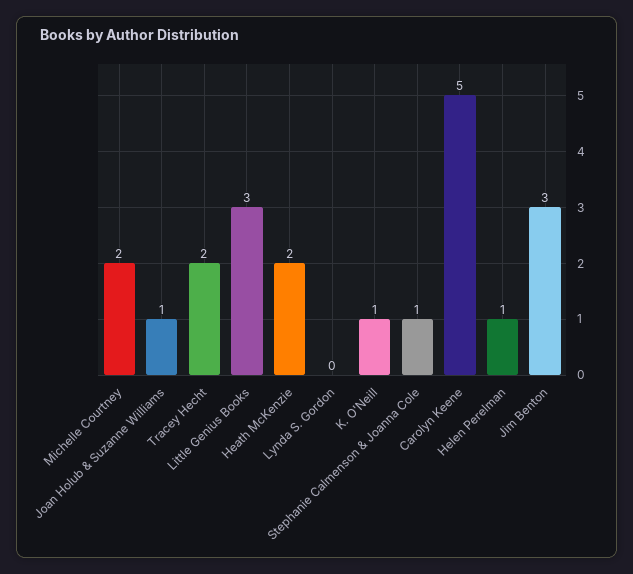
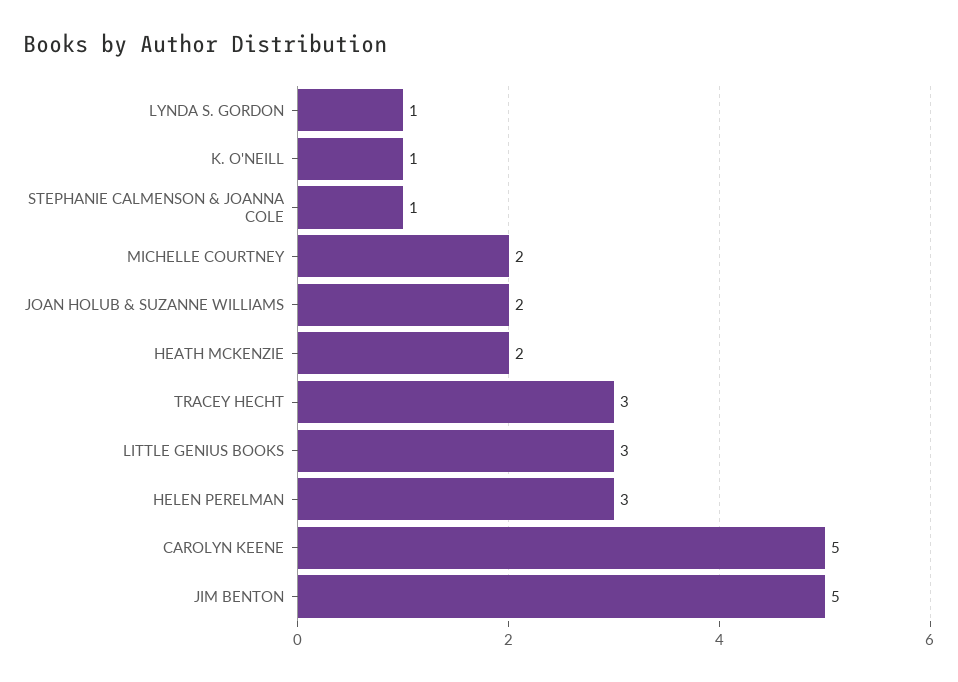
  {
    "Michelle Courtney": 2,
-   "Joan Holub & Suzanne Williams": 1,
+   "Joan Holub & Suzanne Williams": 2,
-   "Tracey Hecht": 2,
+   "Tracey Hecht": 3,
    "Little Genius Books": 3,
    "Heath McKenzie": 2,
-   "Lynda S. Gordon": 0,
+   "Lynda S. Gordon": 1,
    "K. O'Neill": 1,
    "Stephanie Calmenson & Joanna Cole": 1,
    "Carolyn Keene": 5,
-   "Helen Perelman": 1,
+   "Helen Perelman": 3,
-   "Jim Benton": 3
+   "Jim Benton": 5
  }

